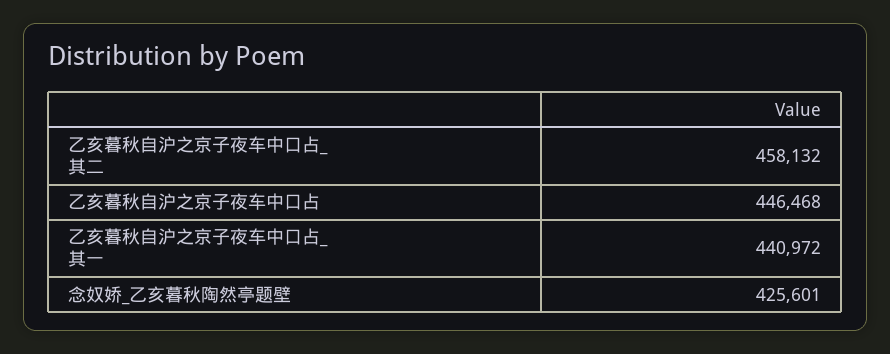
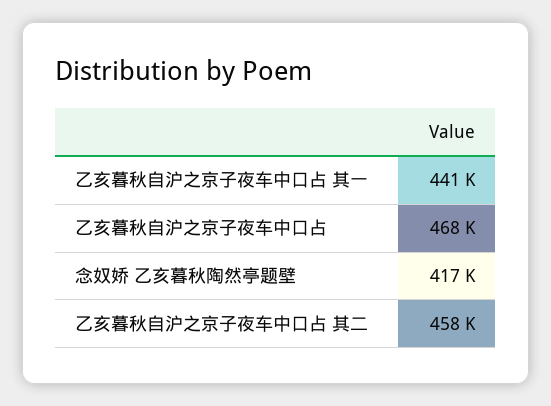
  {
    "乙亥暮秋自沪之京子夜车中口占_其二": 458132,
-   "乙亥暮秋自沪之京子夜车中口占": 446468,
+   "乙亥暮秋自沪之京子夜车中口占": 468000,
    "乙亥暮秋自沪之京子夜车中口占_其一": 440972,
-   "念奴娇_乙亥暮秋陶然亭题壁": 425601
+   "念奴娇_乙亥暮秋陶然亭题壁": 417000
  }

